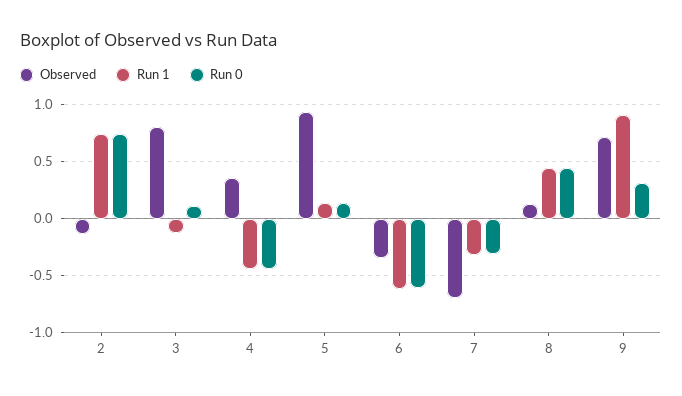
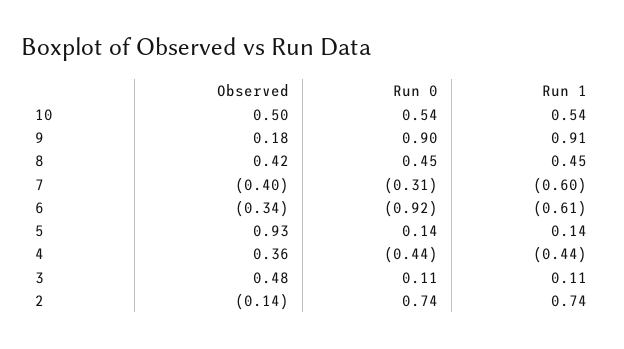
  {
    "Observed": {
      "2": -0.14,
-     "3": 0.8,
+     "3": 0.48,
      "4": 0.36,
      "5": 0.93,
      "6": -0.34,
-     "7": -0.7,
+     "7": -0.4,
-     "8": 0.1,
+     "8": 0.42,
-     "9": 0.7
+     "9": 0.18,
+     "10": 0.5
    },
    "Run 1": {
      "2": 0.74,
-     "3": -0.1,
+     "3": 0.11,
      "4": -0.44,
      "5": 0.14,
      "6": -0.61,
-     "7": -0.3,
+     "7": -0.6,
      "8": 0.45,
-     "9": 0.91
+     "9": 0.91,
+     "10": 0.54
    },
    "Run 0": {
      "2": 0.74,
      "3": 0.11,
      "4": -0.44,
      "5": 0.14,
-     "6": -0.6,
+     "6": -0.92,
      "7": -0.31,
      "8": 0.45,
-     "9": 0.3
+     "9": 0.9,
+     "10": 0.54
    }
  }

